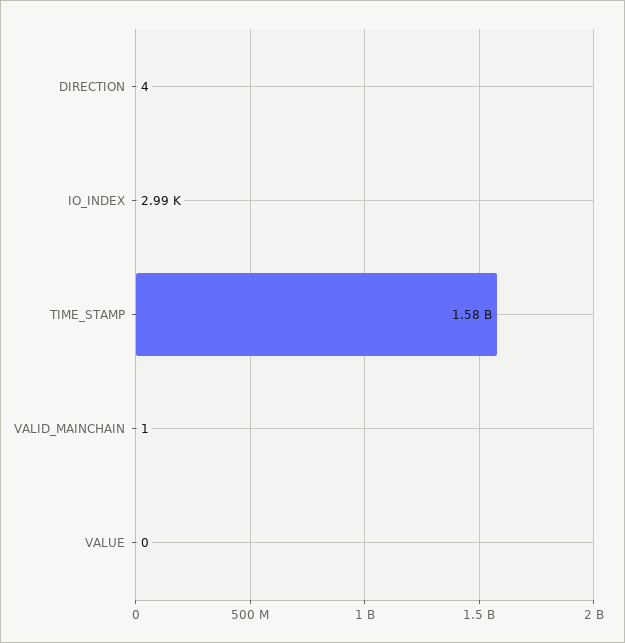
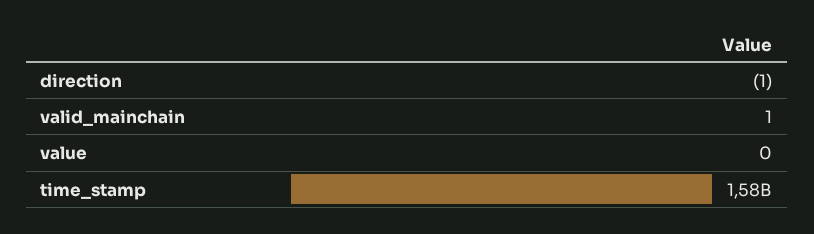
  {
-   "DIRECTION": 4,
+   "DIRECTION": -1,
-   "IO_INDEX": 2990,
    "TIME_STAMP": 1580000000,
    "VALID_MAINCHAIN": 1,
    "VALUE": 0
  }

